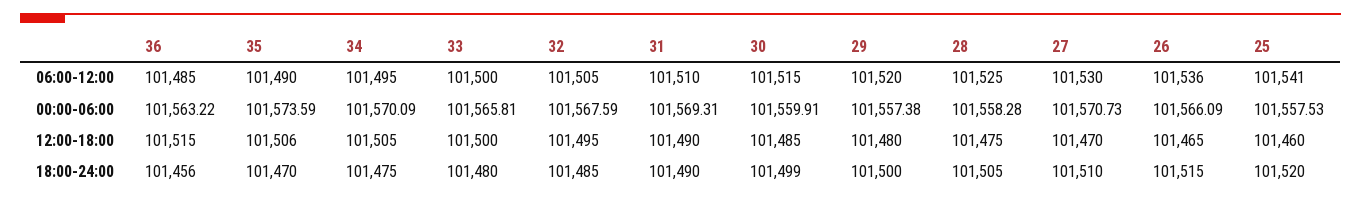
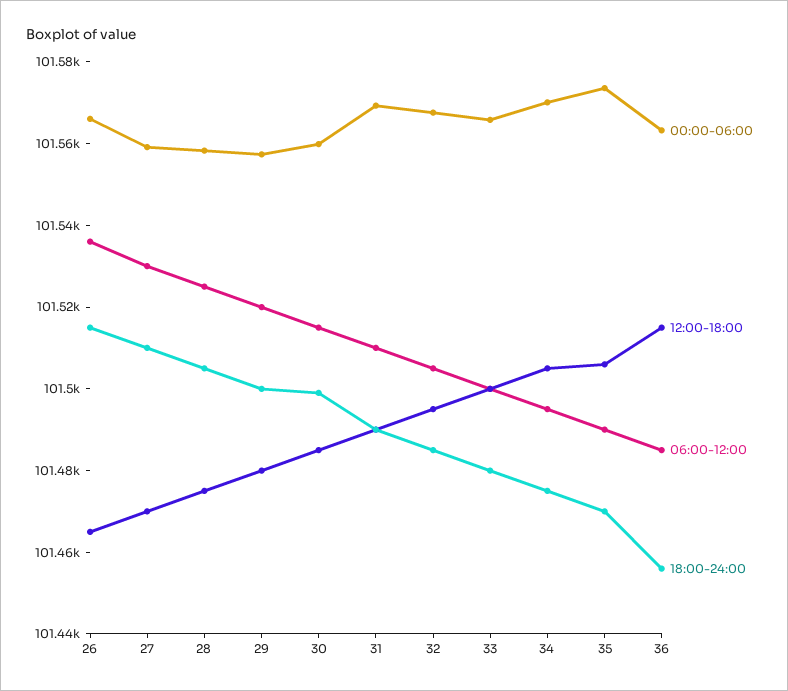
  {
    "06:00-12:00": {
      "36": 101485,
      "35": 101490,
      "34": 101495,
      "33": 101500,
      "32": 101505,
      "31": 101510,
      "30": 101515,
      "29": 101520,
      "28": 101525,
      "27": 101530,
-     "26": 101536,
+     "26": 101536
-     "25": 101541
    },
    "00:00-06:00": {
      "36": 101563.22,
      "35": 101573.59,
      "34": 101570.09,
      "33": 101565.81,
      "32": 101567.59,
      "31": 101569.31,
      "30": 101559.91,
      "29": 101557.38,
      "28": 101558.28,
-     "27": 101570.73,
+     "27": 101560,
-     "26": 101566.09,
+     "26": 101566.09
-     "25": 101557.53
    },
    "12:00-18:00": {
      "36": 101515,
      "35": 101506,
      "34": 101505,
      "33": 101500,
      "32": 101495,
      "31": 101490,
      "30": 101485,
      "29": 101480,
      "28": 101475,
      "27": 101470,
-     "26": 101465,
+     "26": 101465
-     "25": 101460
    },
    "18:00-24:00": {
      "36": 101456,
      "35": 101470,
      "34": 101475,
      "33": 101480,
      "32": 101485,
      "31": 101490,
      "30": 101499,
      "29": 101500,
      "28": 101505,
      "27": 101510,
-     "26": 101515,
+     "26": 101515
-     "25": 101520
    }
  }

